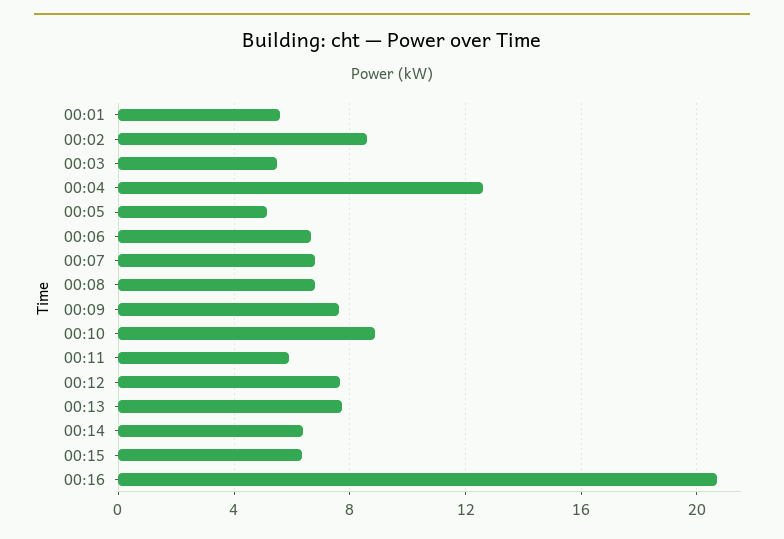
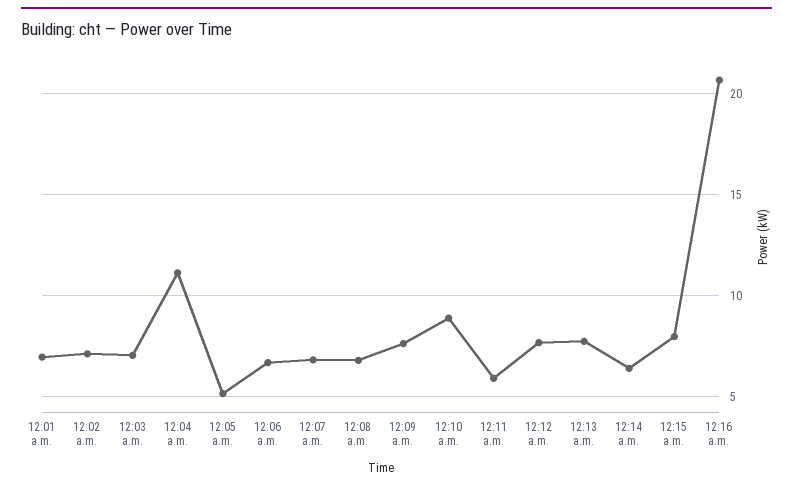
  {
-   "00:01": 5.5,
+   "00:01": 7,
-   "00:02": 8.5,
+   "00:02": 7,
-   "00:03": 5.5,
+   "00:03": 7,
-   "00:04": 12.5,
+   "00:04": 11,
    "00:05": 5,
    "00:06": 6.5,
    "00:07": 7,
    "00:08": 7,
    "00:09": 7.5,
    "00:10": 9,
    "00:11": 6,
    "00:12": 7.5,
    "00:13": 7.5,
    "00:14": 6.5,
-   "00:15": 6.5,
+   "00:15": 8,
    "00:16": 20.5
  }

